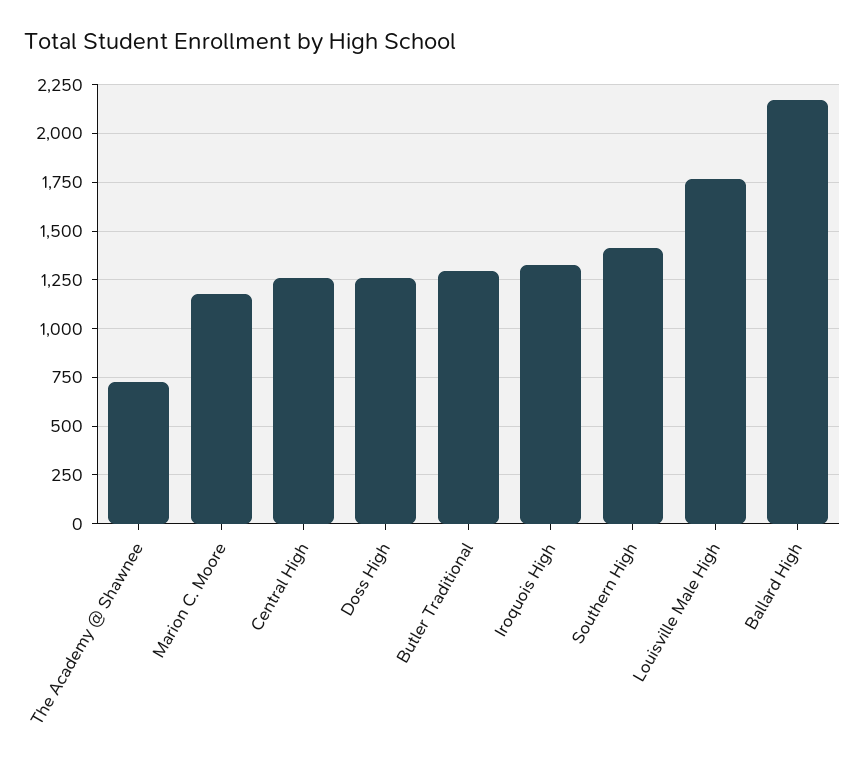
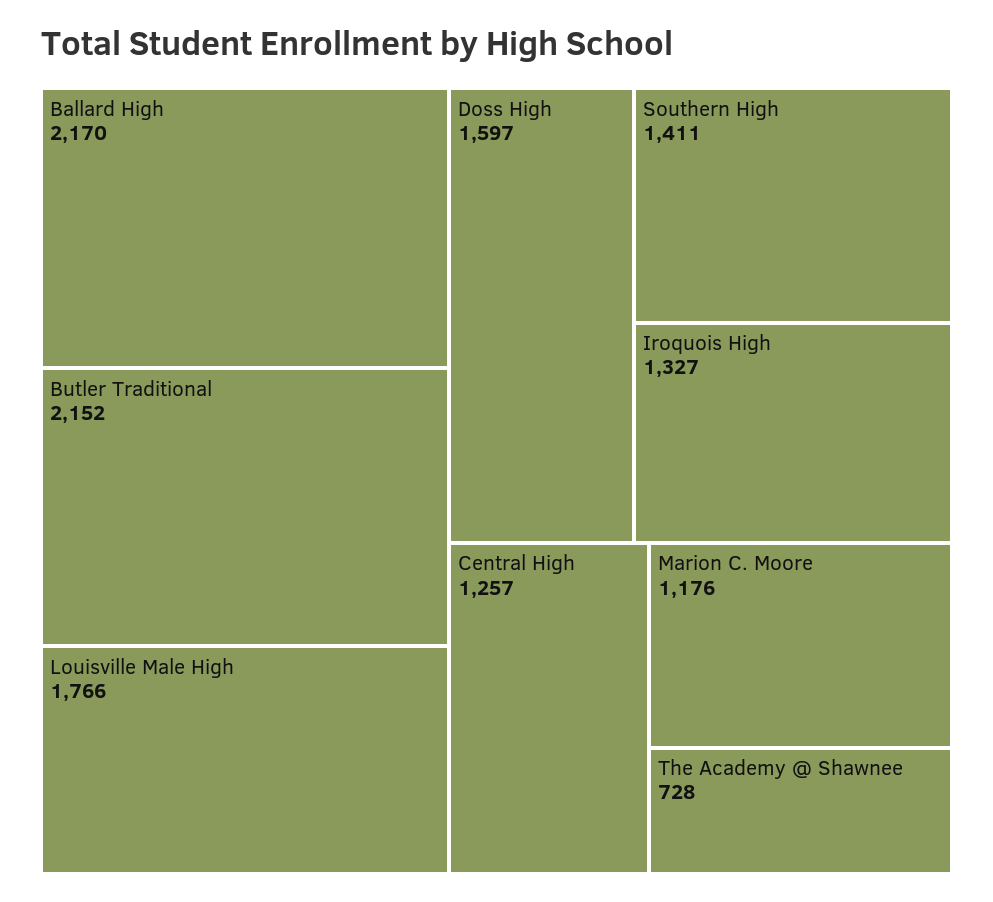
  {
    "The Academy @ Shawnee": 728,
    "Marion C. Moore": 1176,
    "Central High": 1257,
-   "Doss High": 1250,
+   "Doss High": 1597,
-   "Butler Traditional": 1300,
+   "Butler Traditional": 2152,
    "Iroquois High": 1327,
    "Southern High": 1411,
    "Louisville Male High": 1766,
    "Ballard High": 2170
  }

